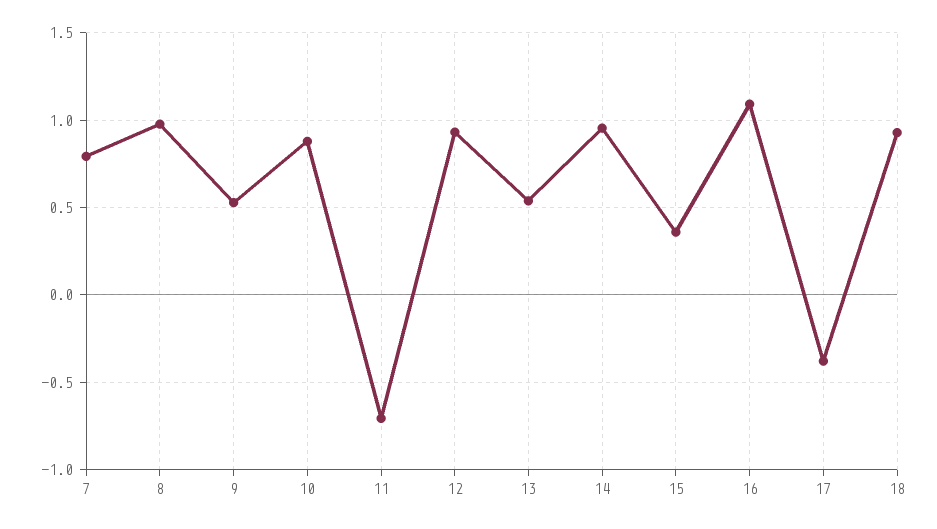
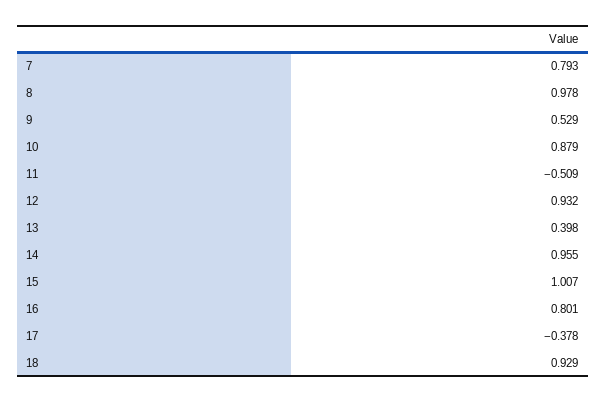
  {
    "7": 0.793,
    "8": 0.978,
    "9": 0.529,
    "10": 0.879,
-   "11": -0.7,
+   "11": -0.509,
    "12": 0.932,
-   "13": 0.55,
+   "13": 0.398,
    "14": 0.955,
-   "15": 0.35,
+   "15": 1.007,
-   "16": 1.1,
+   "16": 0.801,
    "17": -0.378,
    "18": 0.929
  }

